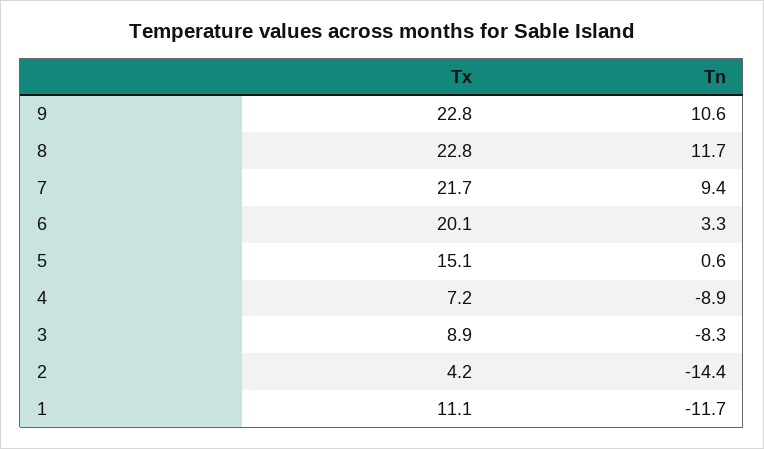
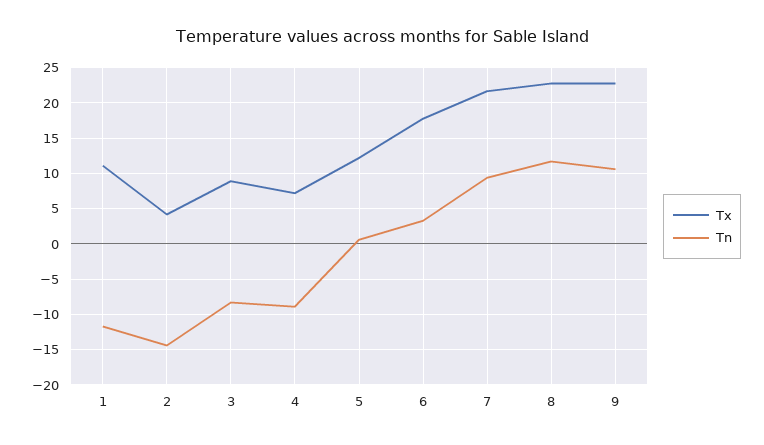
  {
    "Tx": {
      "9": 22.8,
      "8": 22.8,
      "7": 21.7,
-     "6": 20.1,
+     "6": 18,
-     "5": 15.1,
+     "5": 12,
      "4": 7.2,
      "3": 8.9,
      "2": 4.2,
      "1": 11.1
    },
    "Tn": {
      "9": 10.6,
      "8": 11.7,
      "7": 9.4,
      "6": 3.3,
      "5": 0.6,
      "4": -8.9,
      "3": -8.3,
      "2": -14.4,
      "1": -11.7
    }
  }

